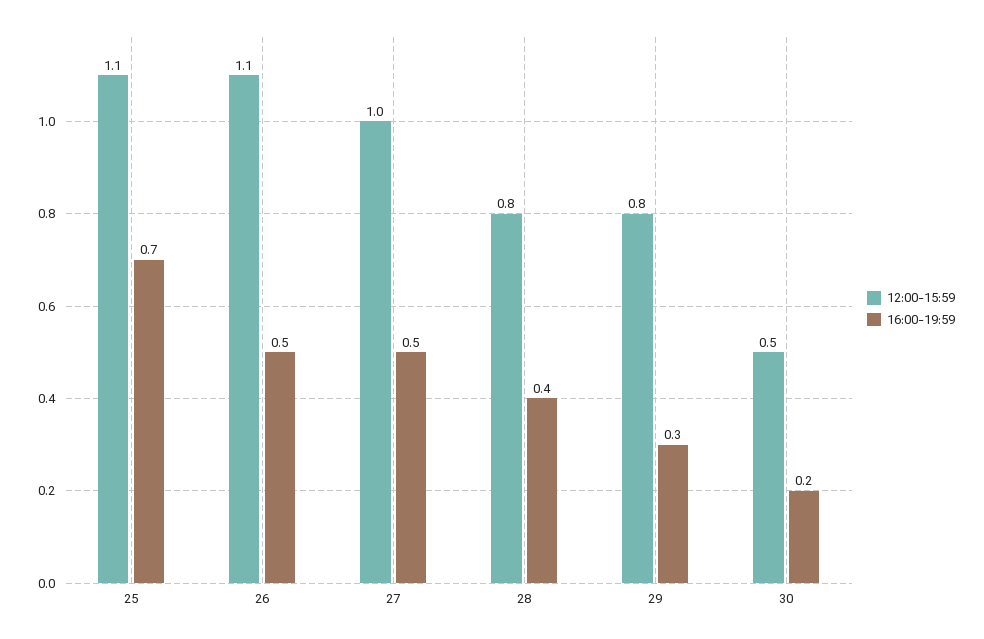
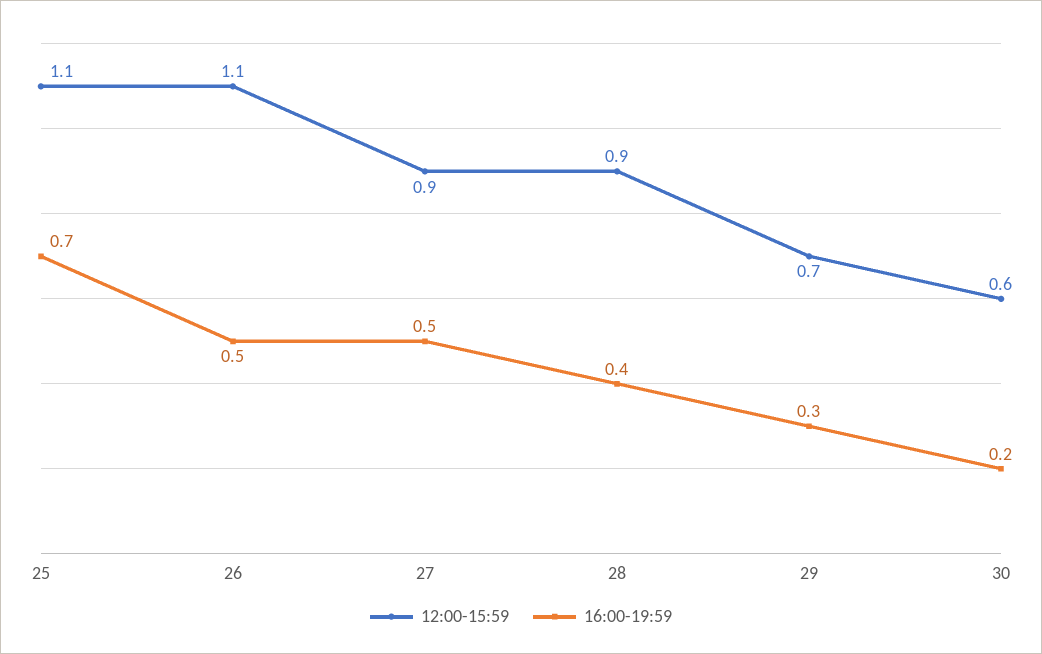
  {
    "12:00-15:59": {
      "25": 1.1,
      "26": 1.1,
-     "27": 1,
+     "27": 0.9,
-     "28": 0.8,
+     "28": 0.9,
-     "29": 0.8,
+     "29": 0.7,
-     "30": 0.5
+     "30": 0.6
    },
    "16:00-19:59": {
      "25": 0.7,
      "26": 0.5,
      "27": 0.5,
      "28": 0.4,
      "29": 0.3,
      "30": 0.2
    }
  }

